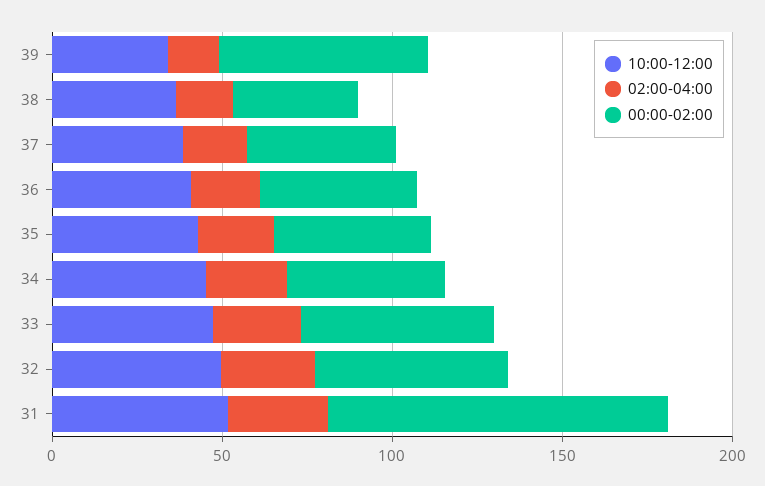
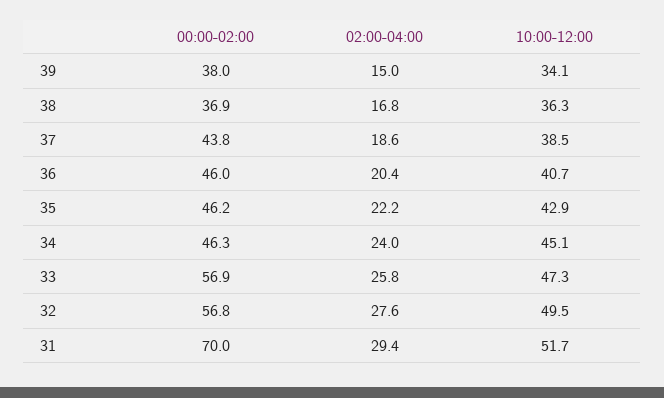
  {
    "10:00-12:00": {
      "39": 34.1,
      "38": 36.3,
      "37": 38.5,
      "36": 40.7,
      "35": 42.9,
      "34": 45.1,
      "33": 47.3,
      "32": 49.5,
      "31": 51.7
    },
    "02:00-04:00": {
      "39": 15,
      "38": 16.8,
      "37": 18.6,
      "36": 20.4,
      "35": 22.2,
      "34": 24,
      "33": 25.8,
      "32": 27.6,
      "31": 29.4
    },
    "00:00-02:00": {
-     "39": 60,
+     "39": 38,
      "38": 36.9,
      "37": 43.8,
      "36": 46,
      "35": 46.2,
      "34": 46.3,
      "33": 56.9,
      "32": 56.8,
-     "31": 100
+     "31": 70
    }
  }

